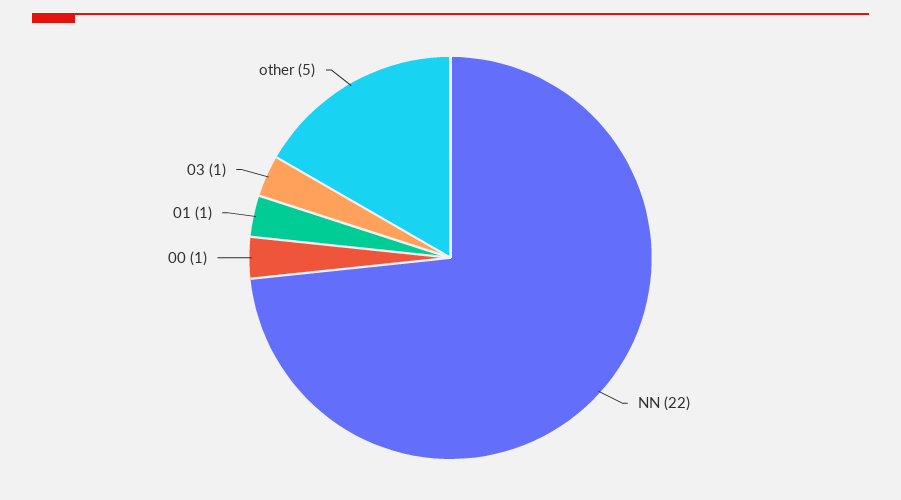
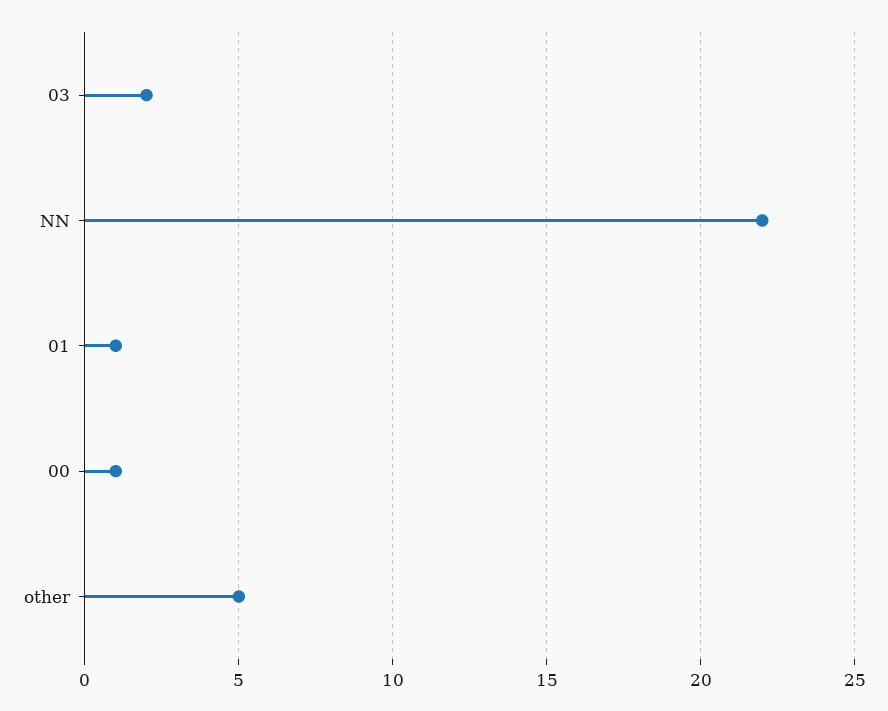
  {
    "NN": 22,
    "00": 1,
    "01": 1,
-   "03": 1,
+   "03": 2,
    "other": 5
  }

